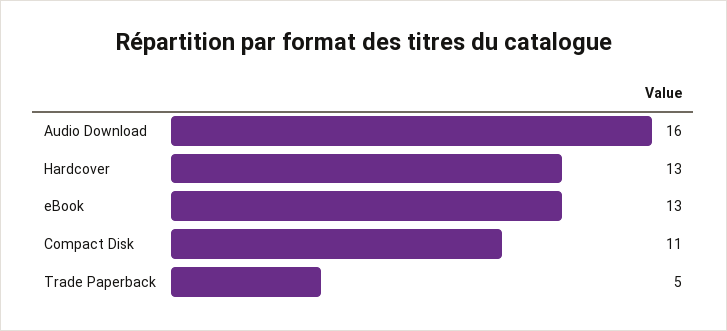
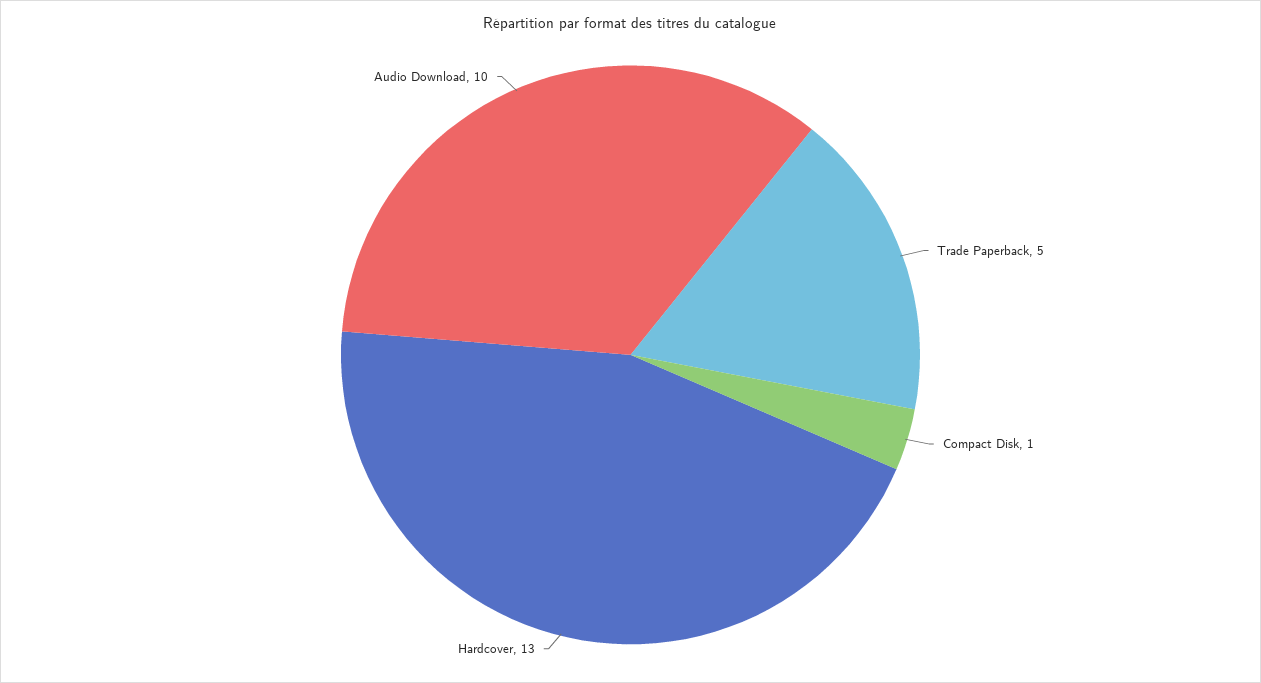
  {
-   "Audio Download": 16,
+   "Audio Download": 10,
    "Hardcover": 13,
-   "eBook": 13,
-   "Compact Disk": 11,
+   "Compact Disk": 1,
    "Trade Paperback": 5
  }

